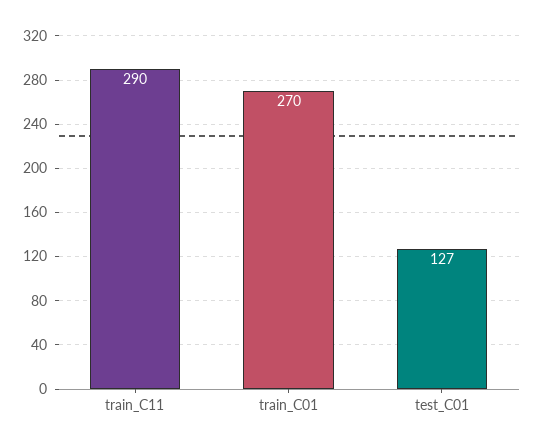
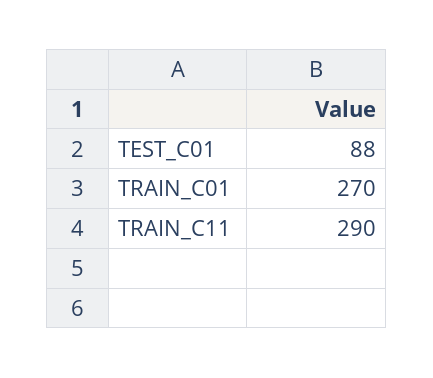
  {
    "train_C11": 290,
    "train_C01": 270,
-   "test_C01": 127
+   "test_C01": 88
  }

